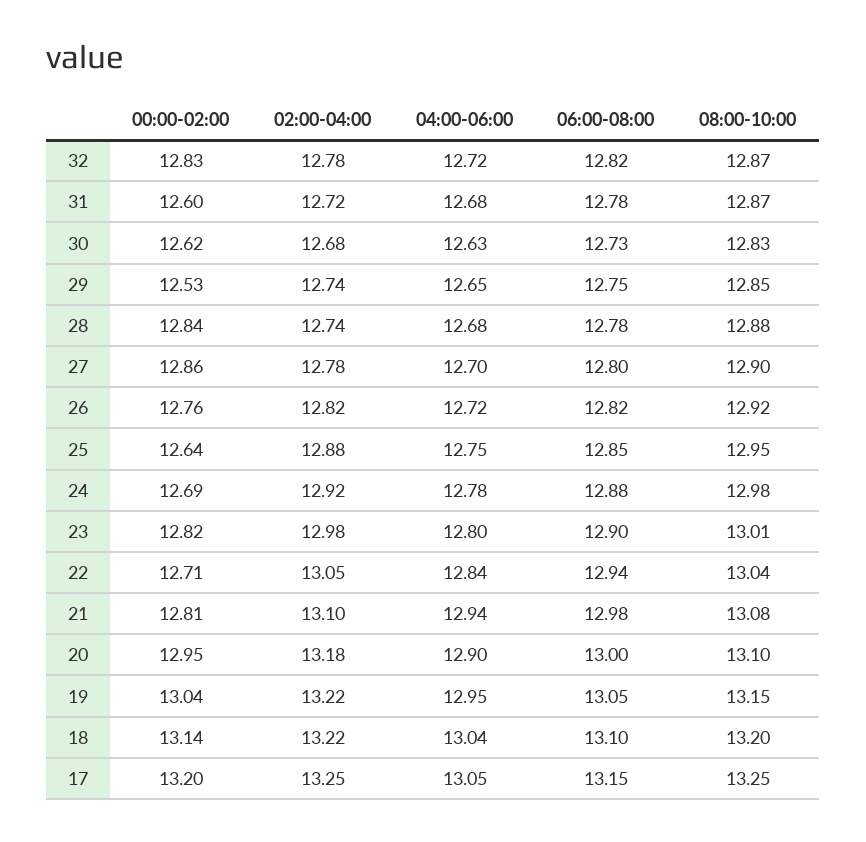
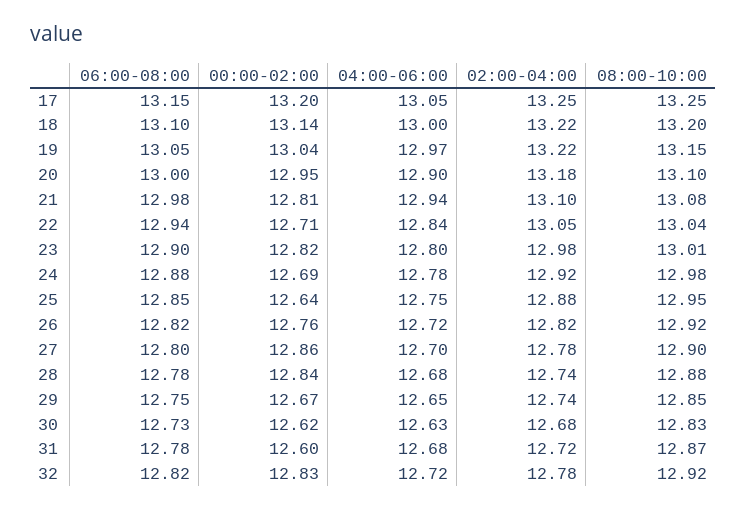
  {
    "00:00-02:00": {
      "32": 12.83,
      "31": 12.6,
      "30": 12.62,
-     "29": 12.53,
+     "29": 12.67,
      "28": 12.84,
      "27": 12.86,
      "26": 12.76,
      "25": 12.64,
      "24": 12.69,
      "23": 12.82,
      "22": 12.71,
      "21": 12.81,
      "20": 12.95,
      "19": 13.04,
      "18": 13.14,
      "17": 13.2
    },
    "02:00-04:00": {
      "32": 12.78,
      "31": 12.72,
      "30": 12.68,
      "29": 12.74,
      "28": 12.74,
      "27": 12.78,
      "26": 12.82,
      "25": 12.88,
      "24": 12.92,
      "23": 12.98,
      "22": 13.05,
      "21": 13.1,
      "20": 13.18,
      "19": 13.22,
      "18": 13.22,
      "17": 13.25
    },
    "04:00-06:00": {
      "32": 12.72,
      "31": 12.68,
      "30": 12.63,
      "29": 12.65,
      "28": 12.68,
      "27": 12.7,
      "26": 12.72,
      "25": 12.75,
      "24": 12.78,
      "23": 12.8,
      "22": 12.84,
      "21": 12.94,
      "20": 12.9,
-     "19": 12.95,
+     "19": 12.97,
-     "18": 13.04,
+     "18": 13,
      "17": 13.05
    },
    "06:00-08:00": {
      "32": 12.82,
      "31": 12.78,
      "30": 12.73,
      "29": 12.75,
      "28": 12.78,
      "27": 12.8,
      "26": 12.82,
      "25": 12.85,
      "24": 12.88,
      "23": 12.9,
      "22": 12.94,
      "21": 12.98,
      "20": 13,
      "19": 13.05,
      "18": 13.1,
      "17": 13.15
    },
    "08:00-10:00": {
-     "32": 12.87,
+     "32": 12.92,
      "31": 12.87,
      "30": 12.83,
      "29": 12.85,
      "28": 12.88,
      "27": 12.9,
      "26": 12.92,
      "25": 12.95,
      "24": 12.98,
      "23": 13.01,
      "22": 13.04,
      "21": 13.08,
      "20": 13.1,
      "19": 13.15,
      "18": 13.2,
      "17": 13.25
    }
  }

